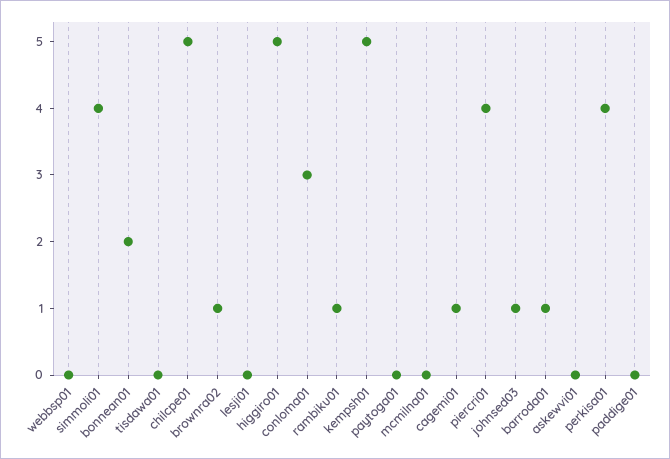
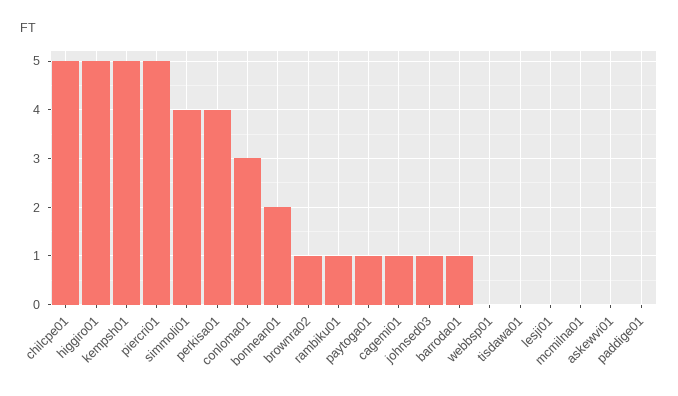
  {
    "webbsp01": 0,
    "simmoli01": 4,
    "bonnean01": 2,
    "tisdawa01": 0,
    "chilcpe01": 5,
    "brownra02": 1,
    "lesji01": 0,
    "higgiro01": 5,
    "conloma01": 3,
    "rambiku01": 1,
    "kempsh01": 5,
-   "paytoga01": 0,
+   "paytoga01": 1,
    "mcmilna01": 0,
    "cagemi01": 1,
-   "piercri01": 4,
+   "piercri01": 5,
    "johnsed03": 1,
    "barroda01": 1,
    "askewvi01": 0,
    "perkisa01": 4,
    "paddige01": 0
  }

